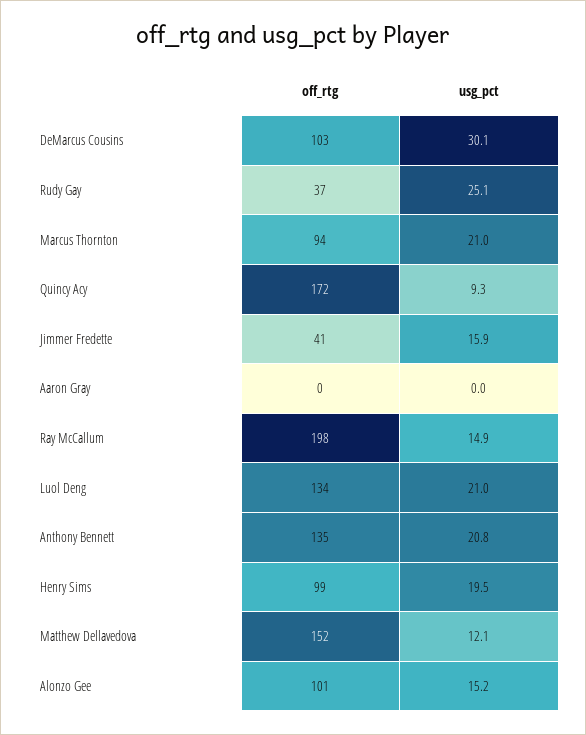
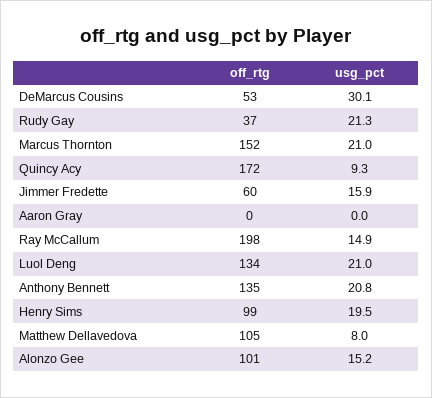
  {
    "off_rtg": {
-     "DeMarcus Cousins": 103,
+     "DeMarcus Cousins": 53,
      "Rudy Gay": 37,
-     "Marcus Thornton": 94,
+     "Marcus Thornton": 152,
      "Quincy Acy": 172,
-     "Jimmer Fredette": 41,
+     "Jimmer Fredette": 60,
      "Aaron Gray": 0,
      "Ray McCallum": 198,
      "Luol Deng": 134,
      "Anthony Bennett": 135,
      "Henry Sims": 99,
-     "Matthew Dellavedova": 152,
+     "Matthew Dellavedova": 105,
      "Alonzo Gee": 101
    },
    "usg_pct": {
      "DeMarcus Cousins": 30.1,
-     "Rudy Gay": 25.1,
+     "Rudy Gay": 21.3,
      "Marcus Thornton": 21,
      "Quincy Acy": 9.3,
      "Jimmer Fredette": 15.9,
      "Aaron Gray": 0,
      "Ray McCallum": 14.9,
      "Luol Deng": 21,
      "Anthony Bennett": 20.8,
      "Henry Sims": 19.5,
-     "Matthew Dellavedova": 12.1,
+     "Matthew Dellavedova": 8,
      "Alonzo Gee": 15.2
    }
  }

